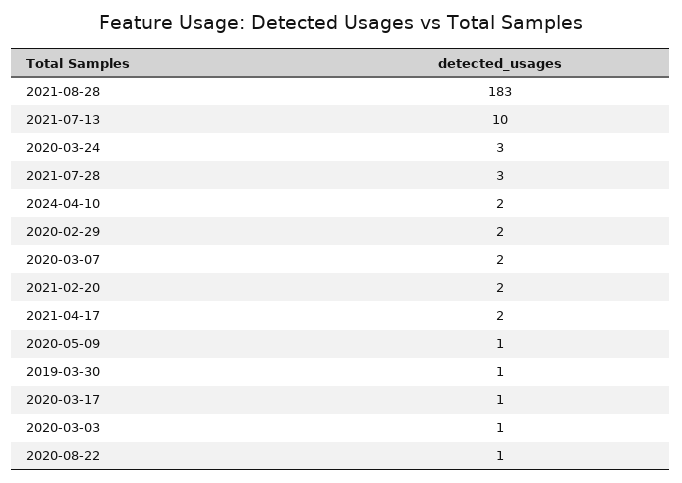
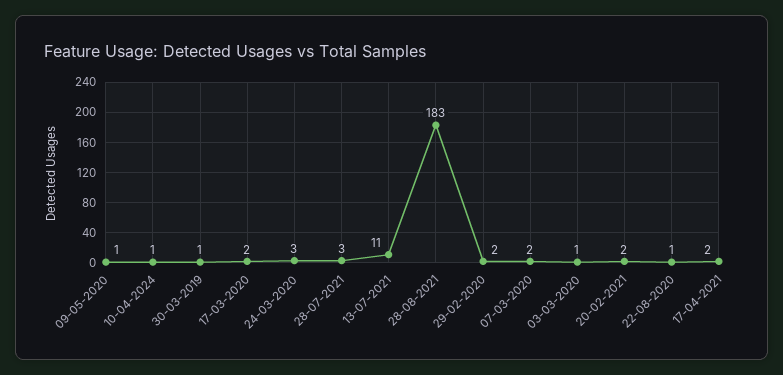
  {
    "2021-08-28": 183,
-   "2021-07-13": 10,
+   "2021-07-13": 11,
    "2020-03-24": 3,
    "2021-07-28": 3,
-   "2024-04-10": 2,
+   "2024-04-10": 1,
    "2020-02-29": 2,
    "2020-03-07": 2,
    "2021-02-20": 2,
    "2021-04-17": 2,
    "2020-05-09": 1,
    "2019-03-30": 1,
-   "2020-03-17": 1,
+   "2020-03-17": 2,
    "2020-03-03": 1,
    "2020-08-22": 1
  }

